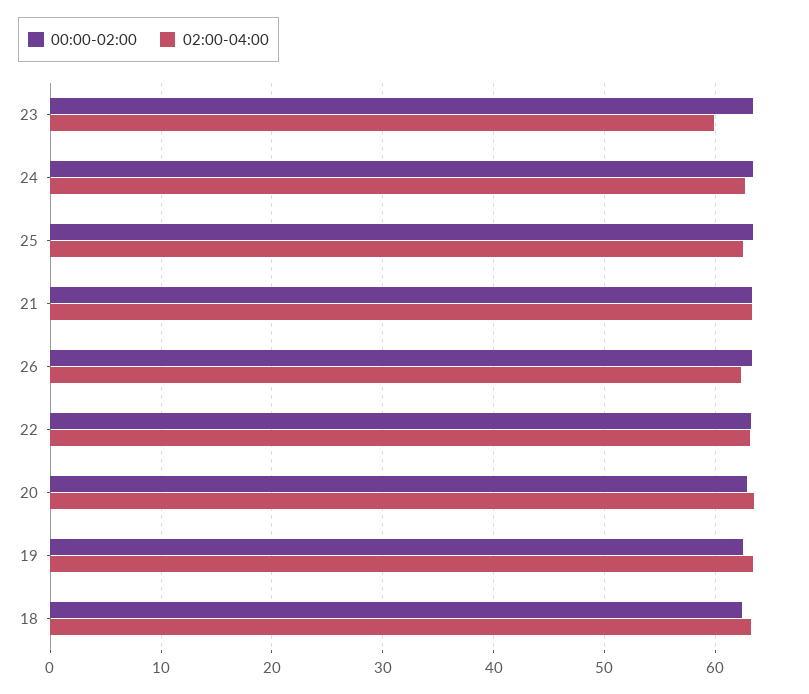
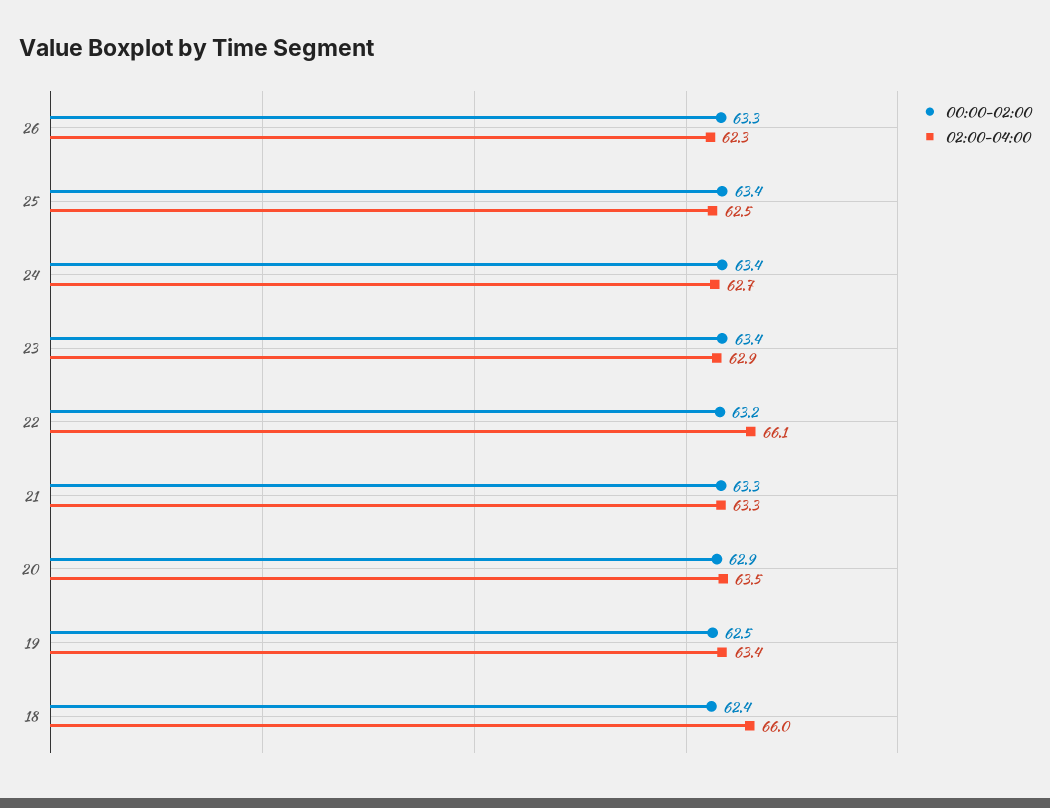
  {
    "00:00-02:00": {
      "23": 63.4,
      "24": 63.4,
      "25": 63.4,
      "21": 63.3,
      "26": 63.3,
      "22": 63.2,
      "20": 62.9,
      "19": 62.5,
      "18": 62.4
    },
    "02:00-04:00": {
-     "23": 60,
+     "23": 62.9,
      "24": 62.7,
      "25": 62.5,
      "21": 63.3,
      "26": 62.3,
-     "22": 63,
+     "22": 66.1,
      "20": 63.5,
      "19": 63.4,
-     "18": 63
+     "18": 66
    }
  }

